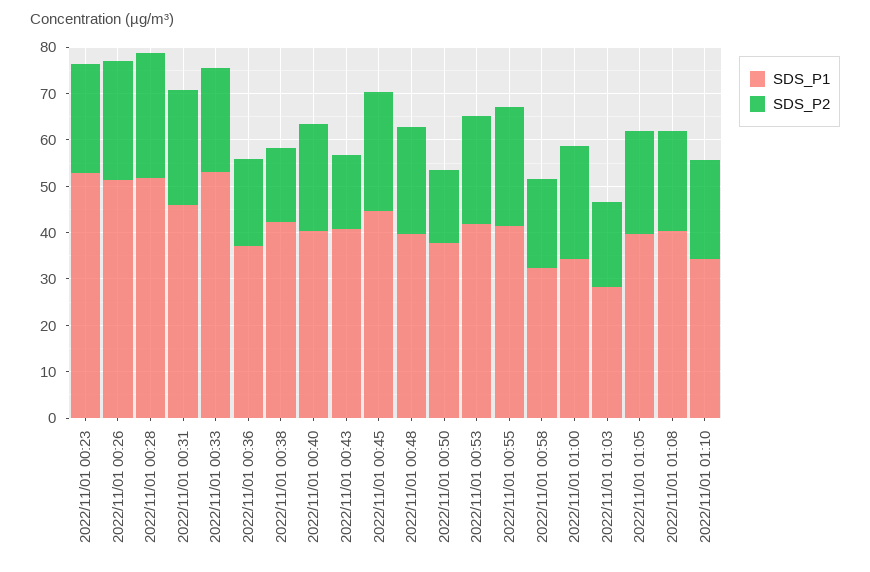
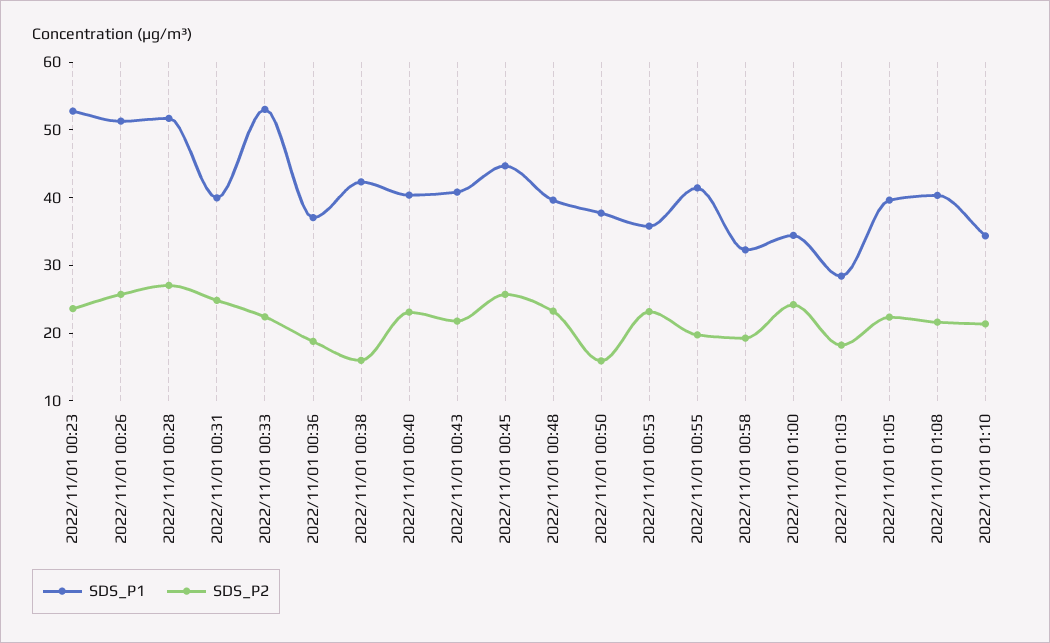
  {
    "SDS_P1": {
      "2022/11/01 00:23": 52,
      "2022/11/01 00:26": 52,
      "2022/11/01 00:28": 52,
-     "2022/11/01 00:31": 46,
+     "2022/11/01 00:31": 40,
      "2022/11/01 00:33": 54,
      "2022/11/01 00:36": 38,
      "2022/11/01 00:38": 42,
      "2022/11/01 00:40": 40,
      "2022/11/01 00:43": 40,
      "2022/11/01 00:45": 44,
      "2022/11/01 00:48": 40,
      "2022/11/01 00:50": 38,
-     "2022/11/01 00:53": 42,
+     "2022/11/01 00:53": 36,
      "2022/11/01 00:55": 42,
      "2022/11/01 00:58": 32,
      "2022/11/01 01:00": 34,
      "2022/11/01 01:03": 28,
      "2022/11/01 01:05": 40,
      "2022/11/01 01:08": 40,
      "2022/11/01 01:10": 34
    },
    "SDS_P2": {
      "2022/11/01 00:23": 24,
      "2022/11/01 00:26": 26,
      "2022/11/01 00:28": 28,
      "2022/11/01 00:31": 24,
      "2022/11/01 00:33": 22,
      "2022/11/01 00:36": 18,
      "2022/11/01 00:38": 16,
      "2022/11/01 00:40": 24,
-     "2022/11/01 00:43": 16,
+     "2022/11/01 00:43": 22,
      "2022/11/01 00:45": 26,
      "2022/11/01 00:48": 24,
      "2022/11/01 00:50": 16,
      "2022/11/01 00:53": 24,
-     "2022/11/01 00:55": 26,
+     "2022/11/01 00:55": 20,
      "2022/11/01 00:58": 20,
      "2022/11/01 01:00": 24,
      "2022/11/01 01:03": 18,
      "2022/11/01 01:05": 22,
      "2022/11/01 01:08": 22,
      "2022/11/01 01:10": 22
    }
  }

